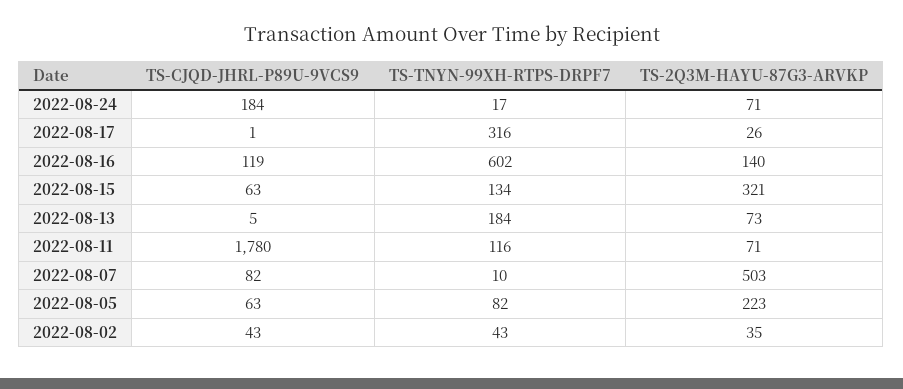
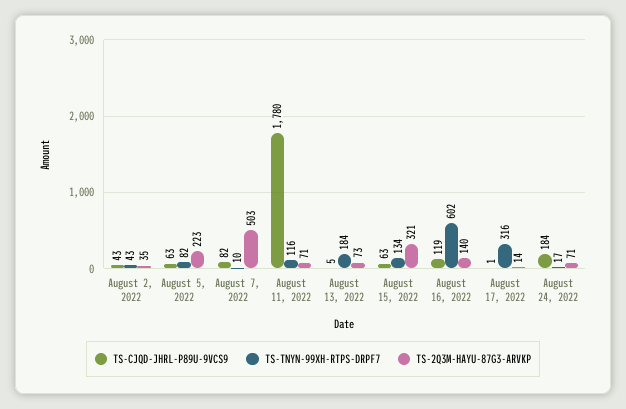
  {
    "TS-CJQD-JHRL-P89U-9VCS9": {
      "2022-08-24": 184,
      "2022-08-17": 1,
      "2022-08-16": 119,
      "2022-08-15": 63,
      "2022-08-13": 5,
      "2022-08-11": 1780,
      "2022-08-07": 82,
      "2022-08-05": 63,
      "2022-08-02": 43
    },
    "TS-TNYN-99XH-RTPS-DRPF7": {
      "2022-08-24": 17,
      "2022-08-17": 316,
      "2022-08-16": 602,
      "2022-08-15": 134,
      "2022-08-13": 184,
      "2022-08-11": 116,
      "2022-08-07": 10,
      "2022-08-05": 82,
      "2022-08-02": 43
    },
    "TS-2Q3M-HAYU-87G3-ARVKP": {
      "2022-08-24": 71,
-     "2022-08-17": 26,
+     "2022-08-17": 14,
      "2022-08-16": 140,
      "2022-08-15": 321,
      "2022-08-13": 73,
      "2022-08-11": 71,
      "2022-08-07": 503,
      "2022-08-05": 223,
      "2022-08-02": 35
    }
  }

